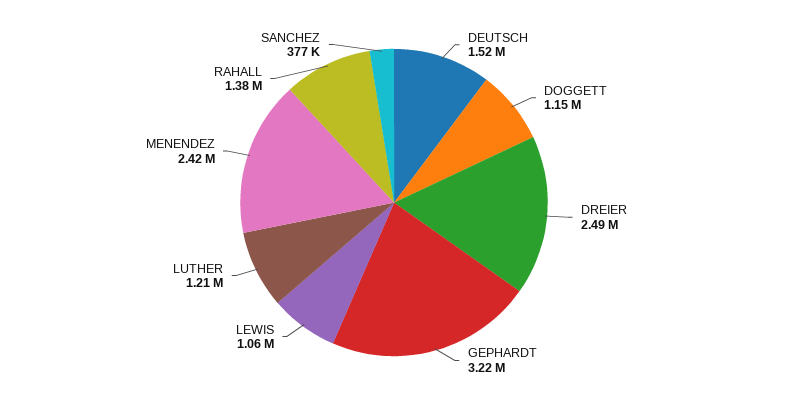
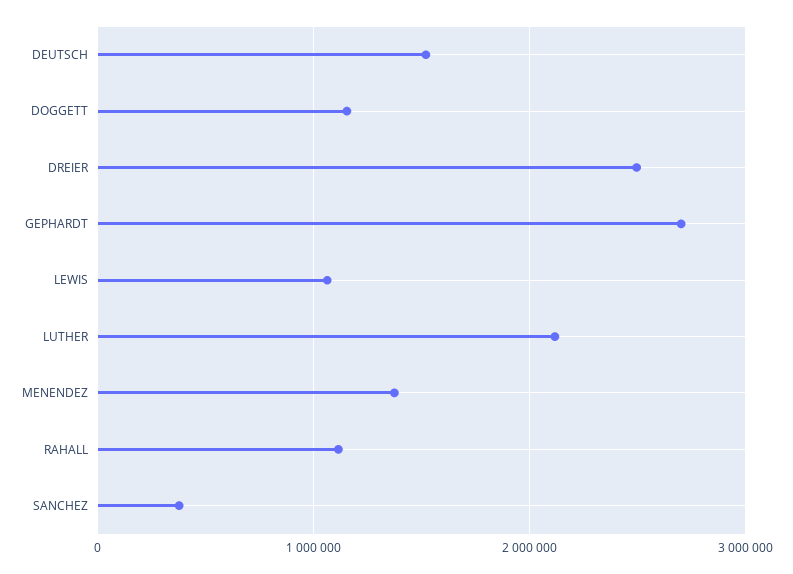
  {
    "DEUTSCH": 1520000,
    "DOGGETT": 1150000,
    "DREIER": 2490000,
-   "GEPHARDT": 3220000,
+   "GEPHARDT": 2700000,
    "LEWIS": 1060000,
-   "LUTHER": 1210000,
+   "LUTHER": 2100000,
-   "MENENDEZ": 2420000,
+   "MENENDEZ": 1400000,
-   "RAHALL": 1380000,
+   "RAHALL": 1100000,
    "SANCHEZ": 377000
  }

